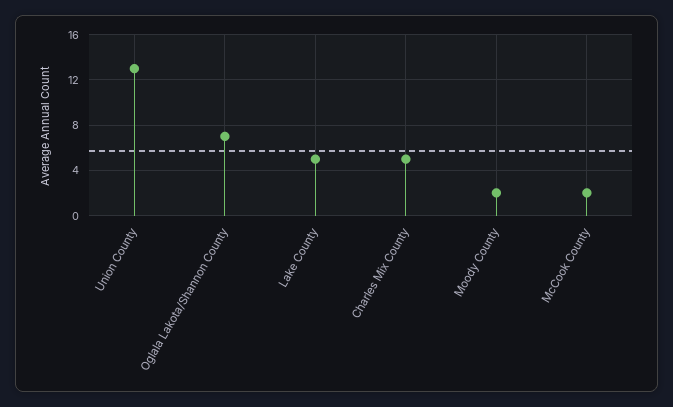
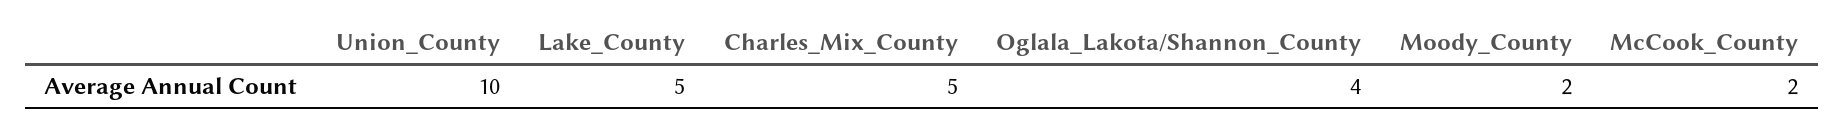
  {
-   "Union County": 13,
+   "Union County": 10,
-   "Oglala Lakota/Shannon County": 7,
+   "Oglala Lakota/Shannon County": 4,
    "Lake County": 5,
    "Charles Mix County": 5,
    "Moody County": 2,
    "McCook County": 2
  }

